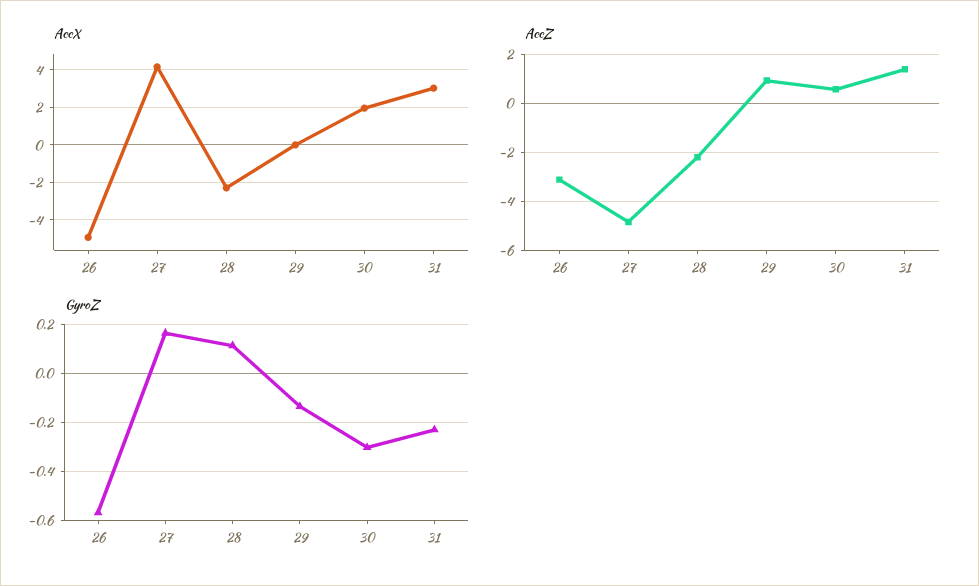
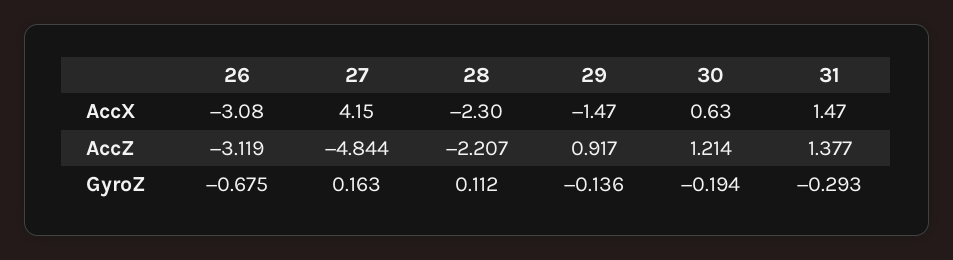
  {
    "AccX": {
-     "26": -5,
+     "26": -3.08,
      "27": 4.15,
      "28": -2.3,
-     "29": 0,
+     "29": -1.47,
-     "30": 2,
+     "30": 0.63,
-     "31": 3
+     "31": 1.47
    },
    "AccZ": {
      "26": -3.119,
      "27": -4.844,
      "28": -2.207,
      "29": 0.917,
-     "30": 0.5,
+     "30": 1.214,
      "31": 1.377
    },
    "GyroZ": {
-     "26": -0.575,
+     "26": -0.675,
      "27": 0.163,
      "28": 0.112,
      "29": -0.136,
-     "30": -0.3,
+     "30": -0.194,
-     "31": -0.225
+     "31": -0.293
    }
  }

